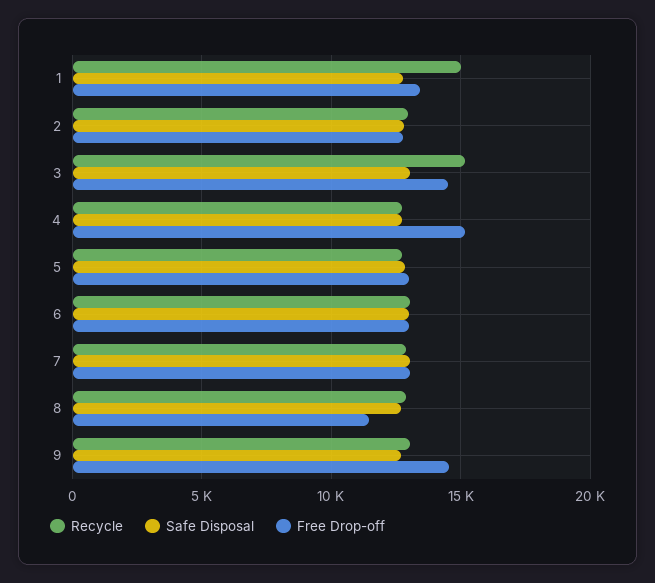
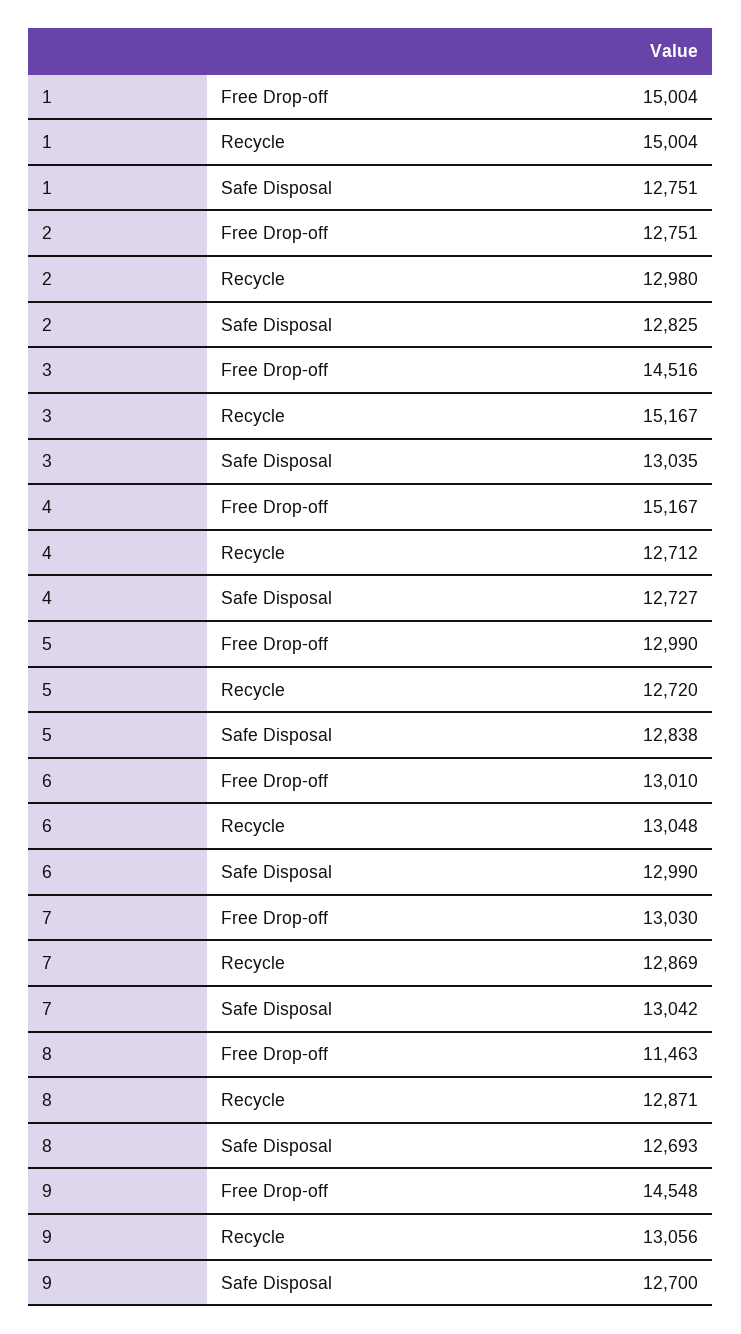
  {
    "Recycle": {
      "1": 15004,
      "2": 12980,
      "3": 15167,
      "4": 12712,
      "5": 12720,
      "6": 13048,
      "7": 12869,
      "8": 12871,
      "9": 13056
    },
    "Safe Disposal": {
      "1": 12751,
      "2": 12825,
      "3": 13035,
      "4": 12727,
      "5": 12838,
      "6": 12990,
      "7": 13042,
      "8": 12693,
      "9": 12700
    },
    "Free Drop-off": {
-     "1": 13500,
+     "1": 15004,
      "2": 12751,
      "3": 14516,
      "4": 15167,
      "5": 12990,
      "6": 13010,
      "7": 13030,
      "8": 11463,
      "9": 14548
    }
  }

